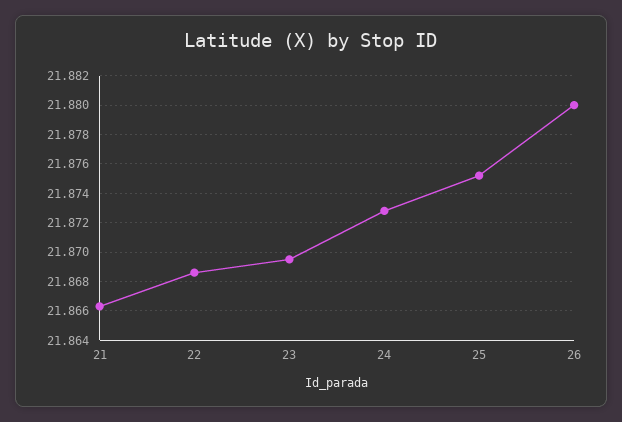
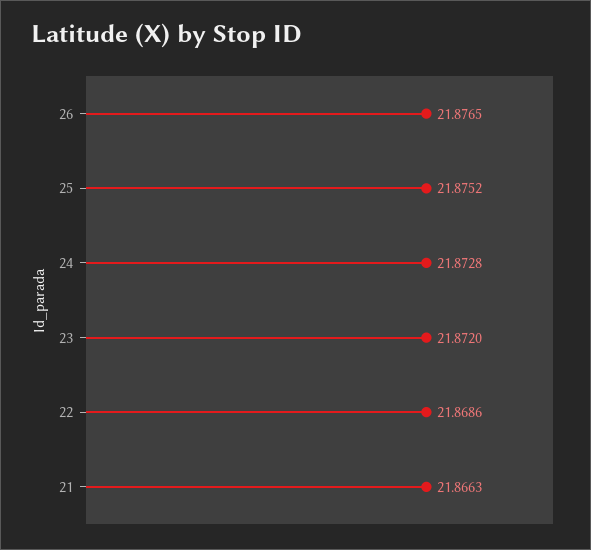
  {
    "21": 21.8663,
    "22": 21.8686,
-   "23": 21.8695,
+   "23": 21.872,
    "24": 21.8728,
    "25": 21.8752,
-   "26": 21.88
+   "26": 21.8765
  }

